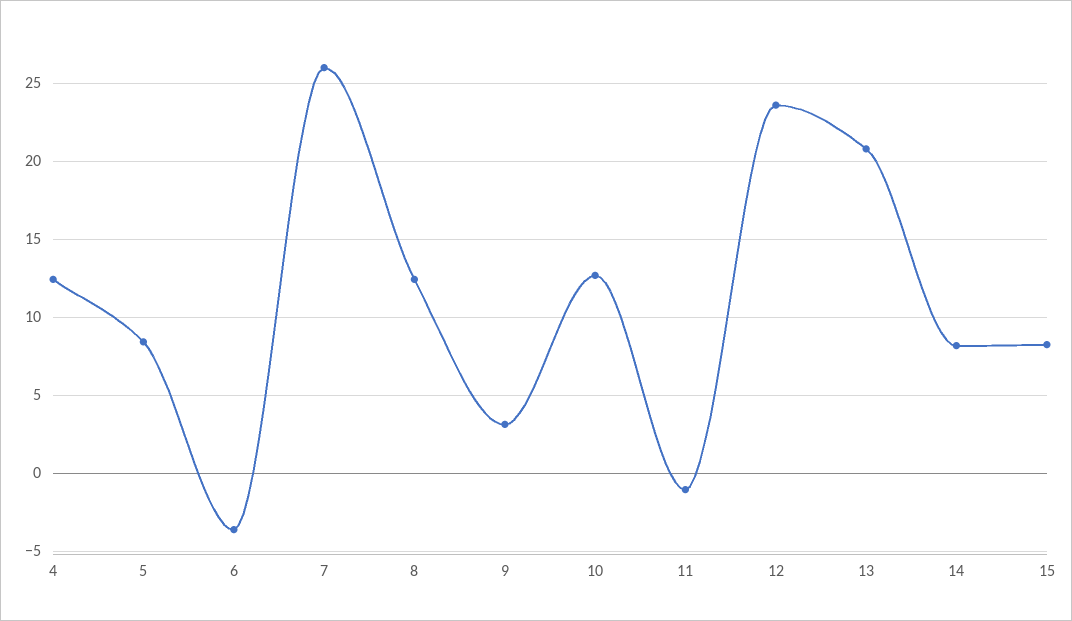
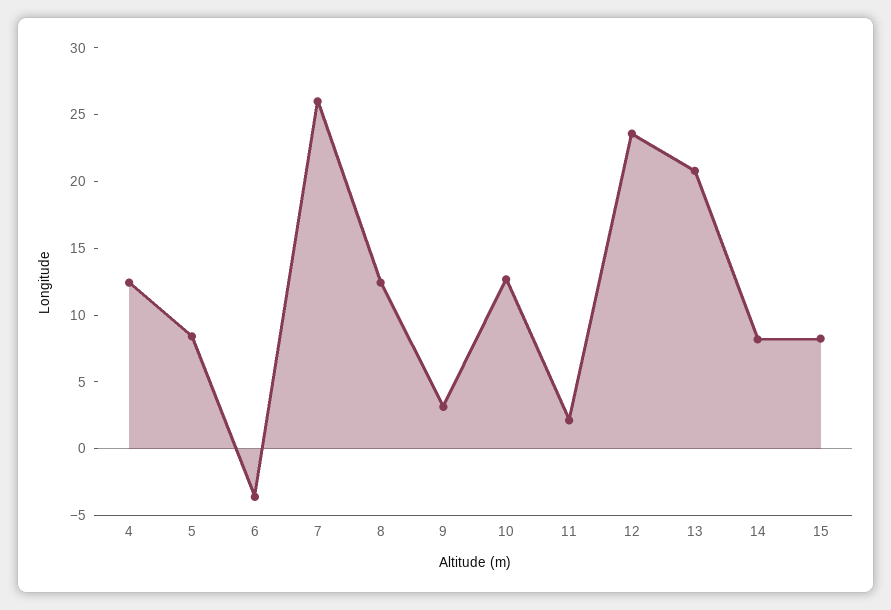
  {
    "4": 12.5,
    "5": 8.5,
    "6": -3.5,
    "7": 26,
    "8": 12.5,
    "9": 3,
    "10": 12.5,
-   "11": -1,
+   "11": 2,
    "12": 23.5,
    "13": 21,
    "14": 8,
    "15": 8.5
  }

